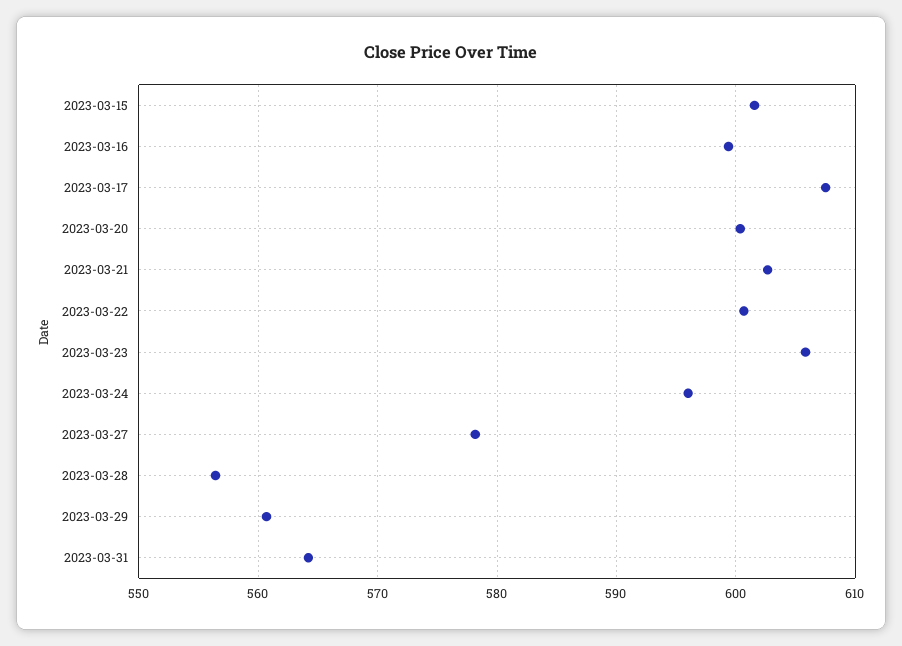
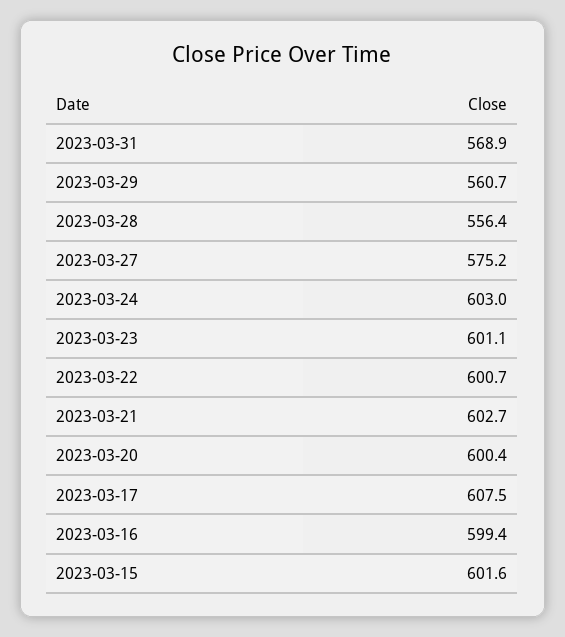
  {
    "2023-03-15": 601.6,
    "2023-03-16": 599.4,
    "2023-03-17": 607.5,
    "2023-03-20": 600.4,
    "2023-03-21": 602.7,
    "2023-03-22": 600.7,
-   "2023-03-23": 606,
+   "2023-03-23": 601.1,
-   "2023-03-24": 596,
+   "2023-03-24": 603,
-   "2023-03-27": 578,
+   "2023-03-27": 575.2,
    "2023-03-28": 556.4,
    "2023-03-29": 560.7,
-   "2023-03-31": 564
+   "2023-03-31": 568.9
  }

